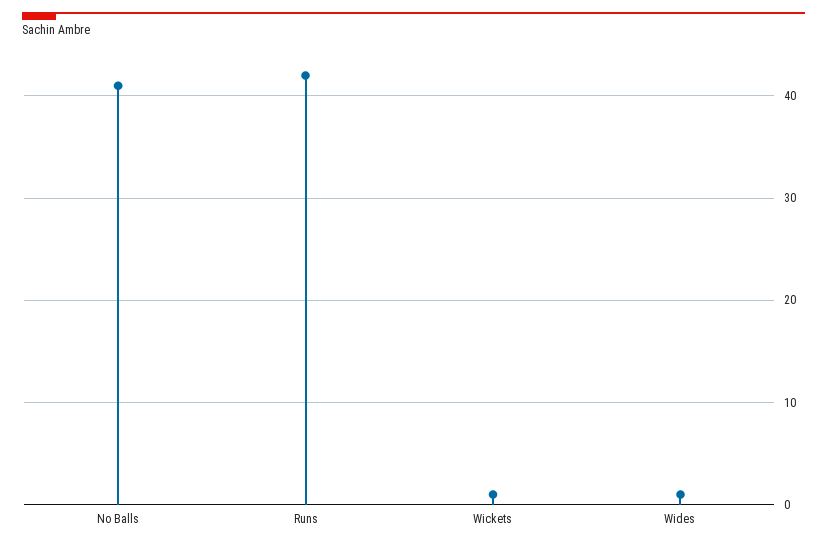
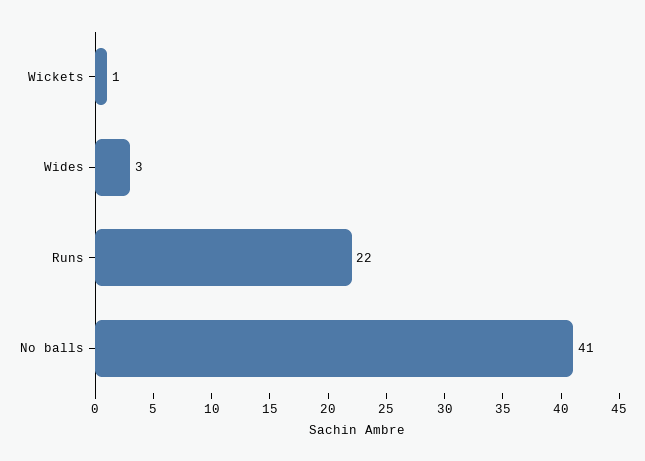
  {
    "No Balls": 41,
-   "Runs": 42,
+   "Runs": 22,
    "Wickets": 1,
-   "Wides": 1
+   "Wides": 3
  }

